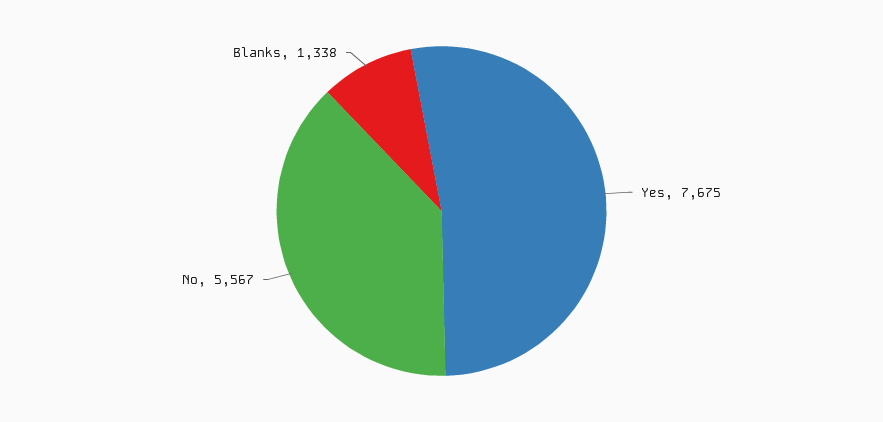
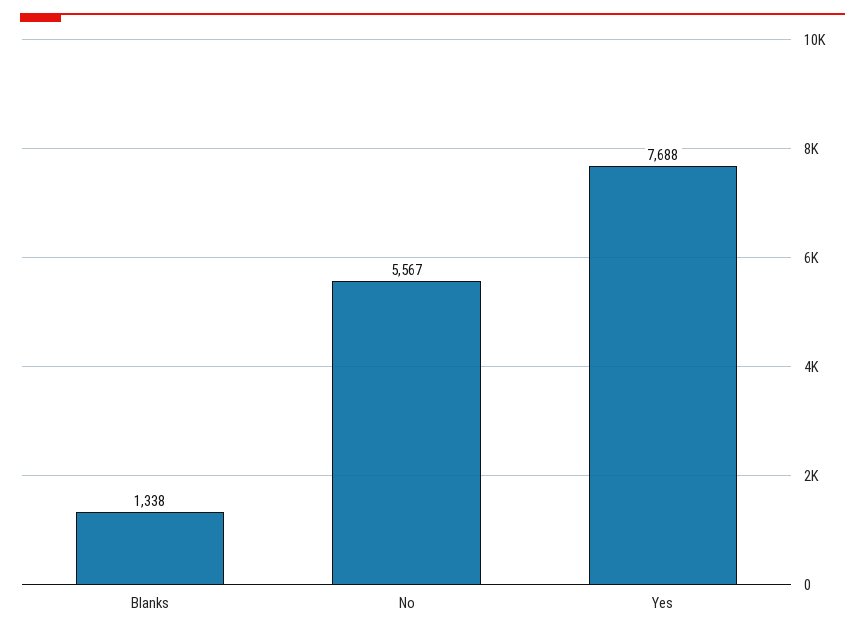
  {
-   "Yes": 7675,
+   "Yes": 7688,
    "No": 5567,
    "Blanks": 1338
  }

